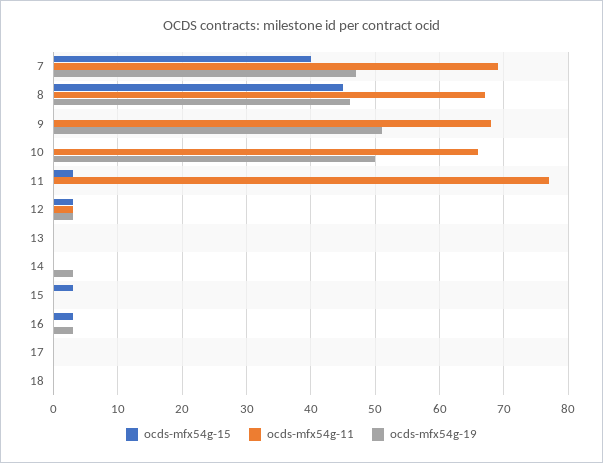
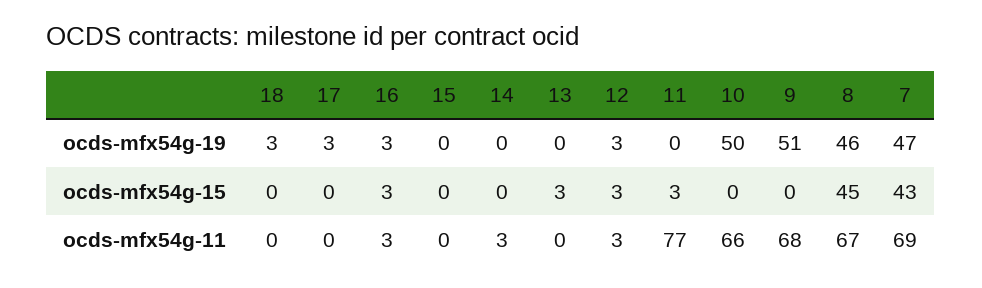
  {
    "ocds-mfx54g-15": {
-     "7": 40,
+     "7": 43,
      "8": 45,
      "9": 0,
      "10": 0,
      "11": 3,
      "12": 3,
-     "13": 0,
+     "13": 3,
      "14": 0,
-     "15": 3,
+     "15": 0,
      "16": 3,
      "17": 0,
      "18": 0
    },
    "ocds-mfx54g-11": {
      "7": 69,
      "8": 67,
      "9": 68,
      "10": 66,
      "11": 77,
      "12": 3,
      "13": 0,
-     "14": 0,
+     "14": 3,
      "15": 0,
-     "16": 0,
+     "16": 3,
      "17": 0,
      "18": 0
    },
    "ocds-mfx54g-19": {
      "7": 47,
      "8": 46,
      "9": 51,
      "10": 50,
      "11": 0,
      "12": 3,
      "13": 0,
-     "14": 3,
+     "14": 0,
      "15": 0,
      "16": 3,
-     "17": 0,
+     "17": 3,
-     "18": 0
+     "18": 3
    }
  }

